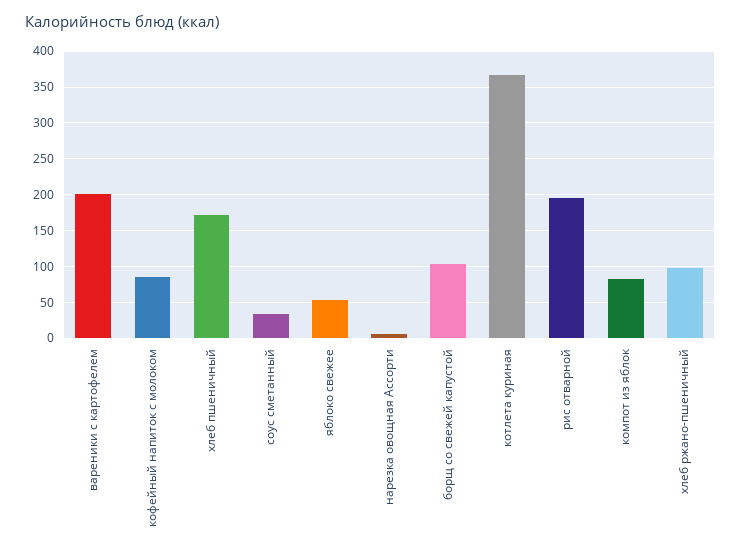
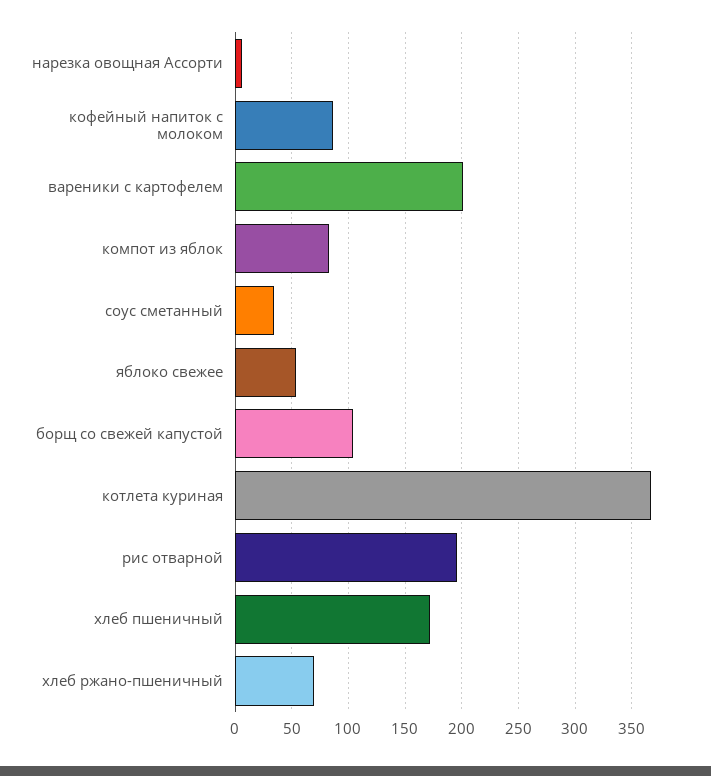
  {
    "вареники с картофелем": 200,
    "кофейный напиток с молоком": 90,
    "хлеб пшеничный": 170,
    "соус сметанный": 30,
    "яблоко свежее": 50,
    "нарезка овощная Ассорти": 10,
    "борщ со свежей капустой": 100,
    "котлета куриная": 370,
    "рис отварной": 200,
    "компот из яблок": 80,
-   "хлеб ржано-пшеничный": 100
+   "хлеб ржано-пшеничный": 70
  }

